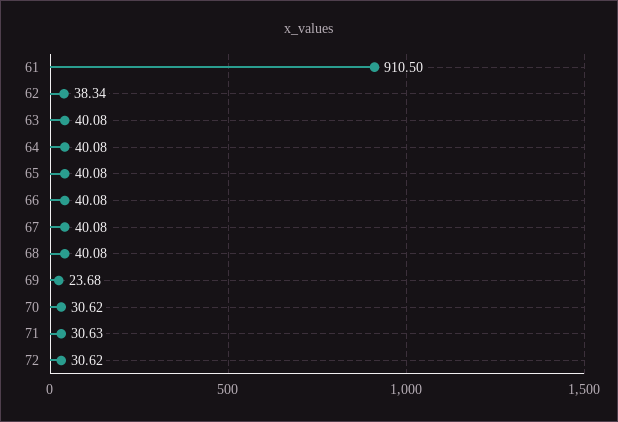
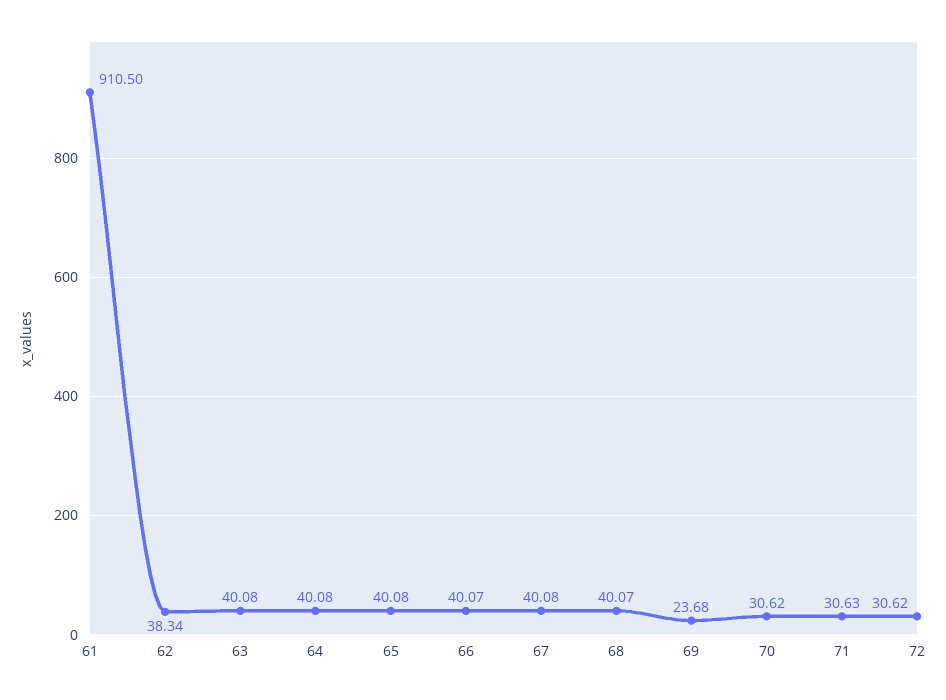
  {
    "61": 910.5,
    "62": 38.34,
    "63": 40.08,
    "64": 40.08,
    "65": 40.08,
-   "66": 40.08,
+   "66": 40.07,
    "67": 40.08,
-   "68": 40.08,
+   "68": 40.07,
    "69": 23.68,
    "70": 30.62,
    "71": 30.63,
    "72": 30.62
  }

